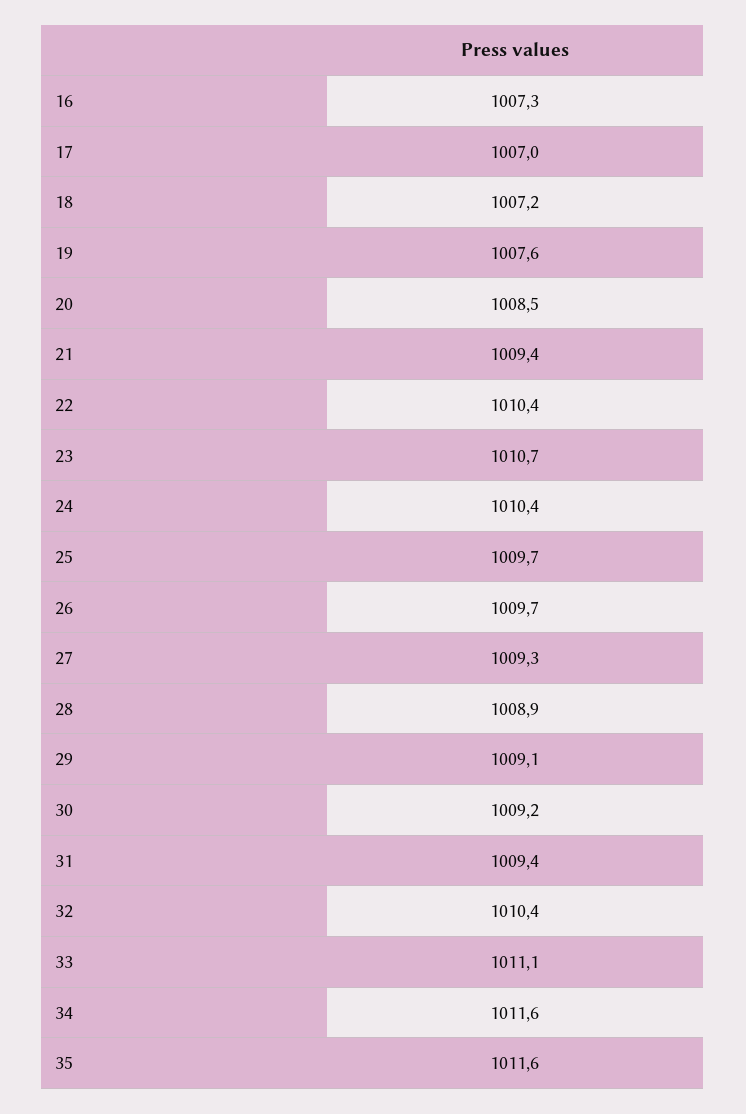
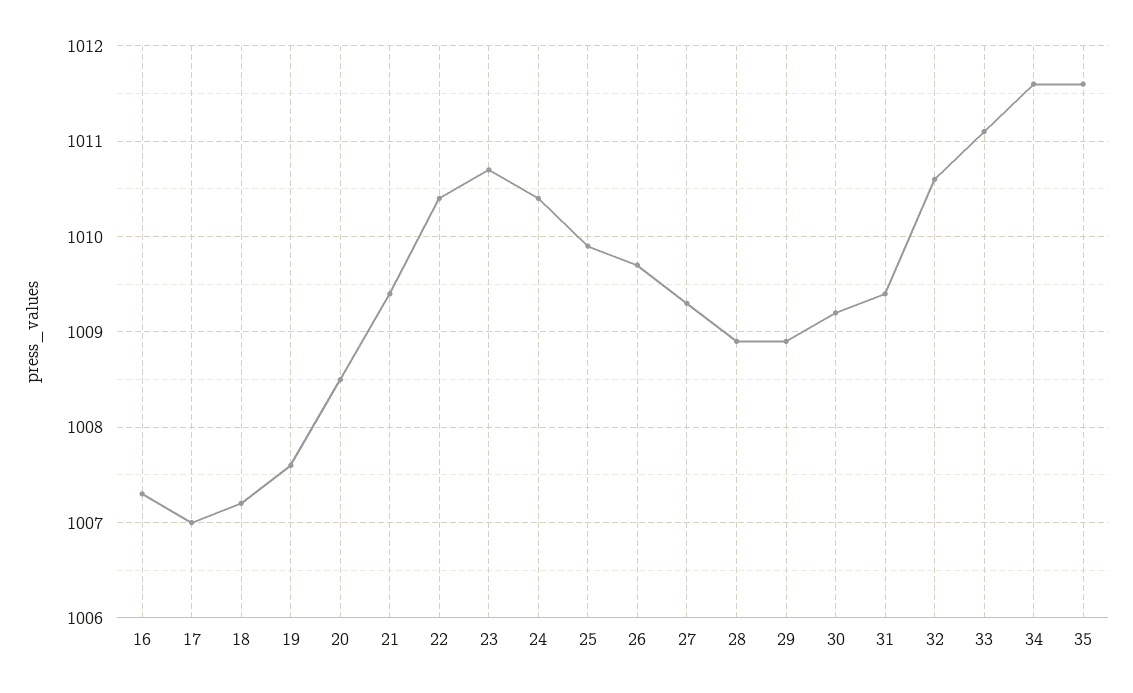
  {
    "16": 1007.3,
    "17": 1007,
    "18": 1007.2,
    "19": 1007.6,
    "20": 1008.5,
    "21": 1009.4,
    "22": 1010.4,
    "23": 1010.7,
    "24": 1010.4,
-   "25": 1009.7,
+   "25": 1009.9,
    "26": 1009.7,
    "27": 1009.3,
    "28": 1008.9,
-   "29": 1009.1,
+   "29": 1008.9,
    "30": 1009.2,
    "31": 1009.4,
-   "32": 1010.4,
+   "32": 1010.6,
    "33": 1011.1,
    "34": 1011.6,
    "35": 1011.6
  }

